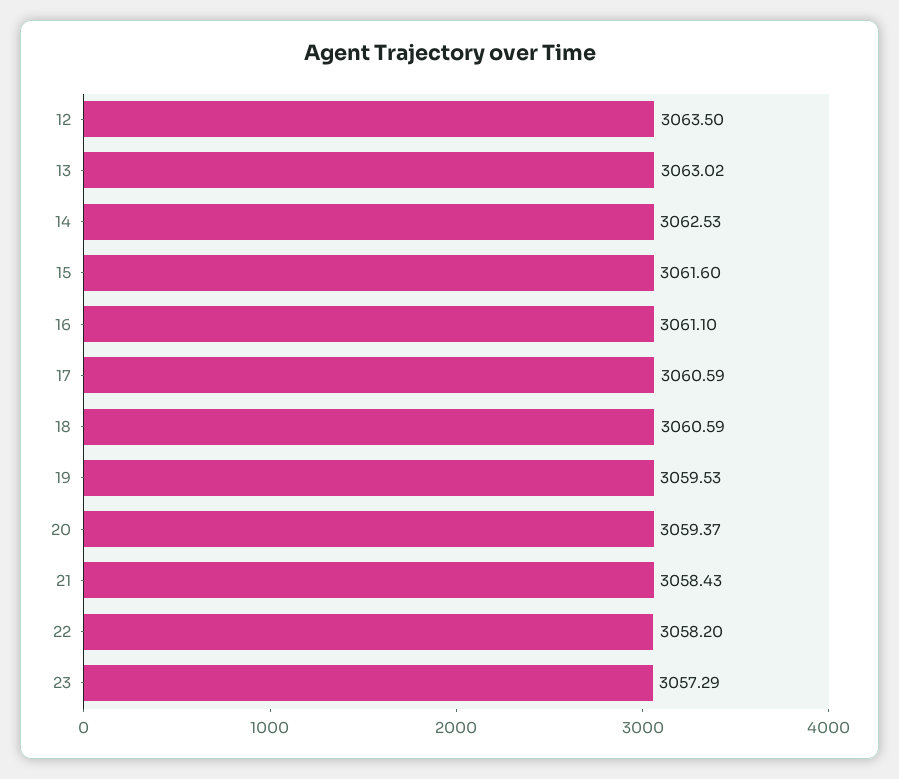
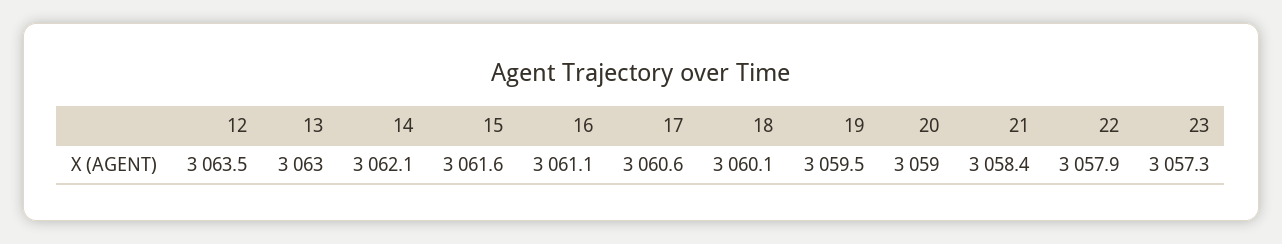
  {
    "12": 3063.5,
    "13": 3063.02,
-   "14": 3062.53,
+   "14": 3062.1,
    "15": 3061.6,
    "16": 3061.1,
    "17": 3060.59,
-   "18": 3060.59,
+   "18": 3060.1,
    "19": 3059.53,
-   "20": 3059.37,
+   "20": 3059,
    "21": 3058.43,
-   "22": 3058.2,
+   "22": 3057.9,
    "23": 3057.29
  }

